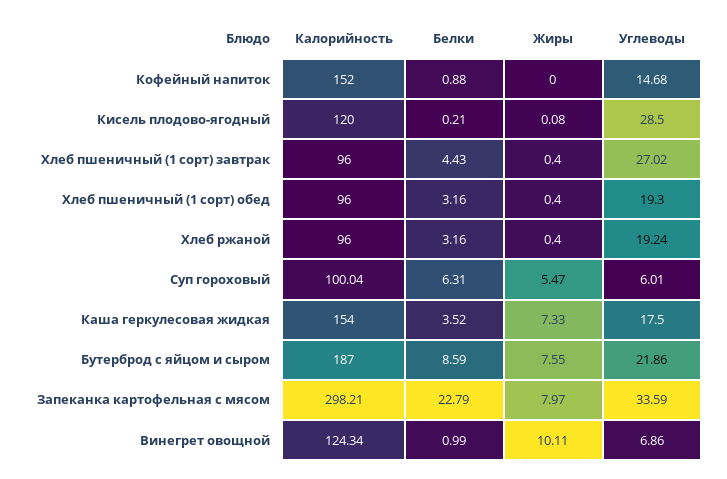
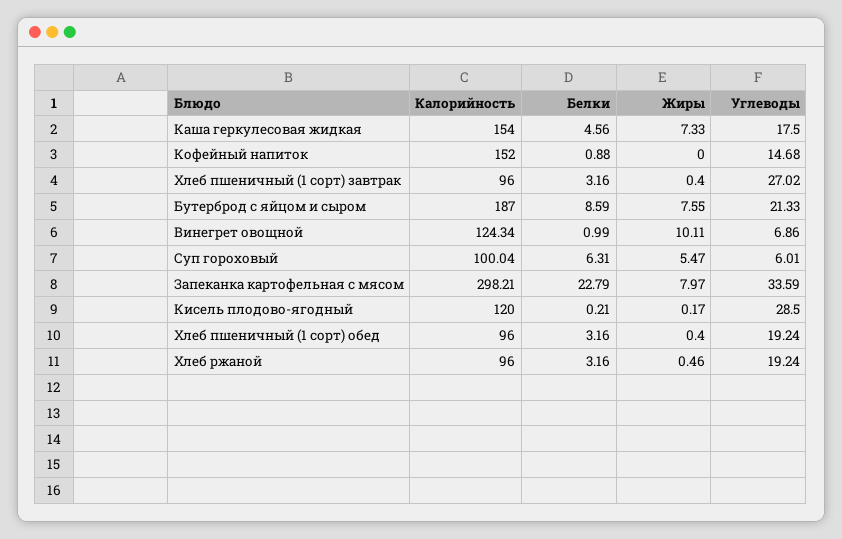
  {
    "Калорийность": {
      "Кофейный напиток": 152,
      "Кисель плодово-ягодный": 120,
      "Хлеб пшеничный (1 сорт) завтрак": 96,
      "Хлеб пшеничный (1 сорт) обед": 96,
      "Хлеб ржаной": 96,
      "Суп гороховый": 100.04,
      "Каша геркулесовая жидкая": 154,
      "Бутерброд с яйцом и сыром": 187,
      "Запеканка картофельная с мясом": 298.21,
      "Винегрет овощной": 124.34
    },
    "Белки": {
      "Кофейный напиток": 0.88,
      "Кисель плодово-ягодный": 0.21,
-     "Хлеб пшеничный (1 сорт) завтрак": 4.43,
+     "Хлеб пшеничный (1 сорт) завтрак": 3.16,
      "Хлеб пшеничный (1 сорт) обед": 3.16,
      "Хлеб ржаной": 3.16,
      "Суп гороховый": 6.31,
-     "Каша геркулесовая жидкая": 3.52,
+     "Каша геркулесовая жидкая": 4.56,
      "Бутерброд с яйцом и сыром": 8.59,
      "Запеканка картофельная с мясом": 22.79,
      "Винегрет овощной": 0.99
    },
    "Жиры": {
      "Кофейный напиток": 0,
-     "Кисель плодово-ягодный": 0.08,
+     "Кисель плодово-ягодный": 0.17,
      "Хлеб пшеничный (1 сорт) завтрак": 0.4,
      "Хлеб пшеничный (1 сорт) обед": 0.4,
-     "Хлеб ржаной": 0.4,
+     "Хлеб ржаной": 0.46,
      "Суп гороховый": 5.47,
      "Каша геркулесовая жидкая": 7.33,
      "Бутерброд с яйцом и сыром": 7.55,
      "Запеканка картофельная с мясом": 7.97,
      "Винегрет овощной": 10.11
    },
    "Углеводы": {
      "Кофейный напиток": 14.68,
      "Кисель плодово-ягодный": 28.5,
      "Хлеб пшеничный (1 сорт) завтрак": 27.02,
-     "Хлеб пшеничный (1 сорт) обед": 19.3,
+     "Хлеб пшеничный (1 сорт) обед": 19.24,
      "Хлеб ржаной": 19.24,
      "Суп гороховый": 6.01,
      "Каша геркулесовая жидкая": 17.5,
-     "Бутерброд с яйцом и сыром": 21.86,
+     "Бутерброд с яйцом и сыром": 21.33,
      "Запеканка картофельная с мясом": 33.59,
      "Винегрет овощной": 6.86
    }
  }

